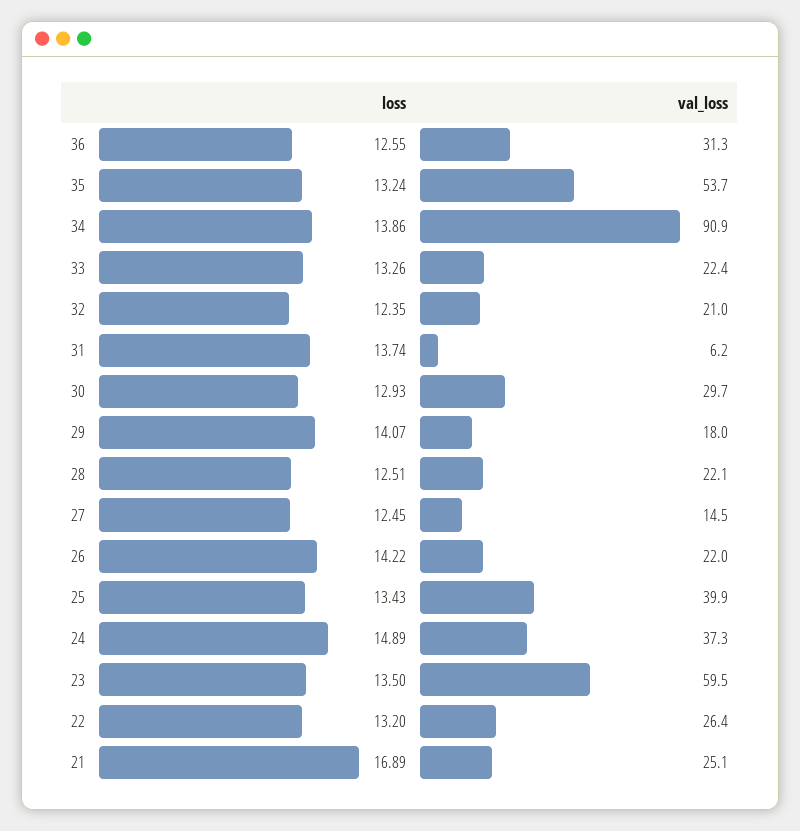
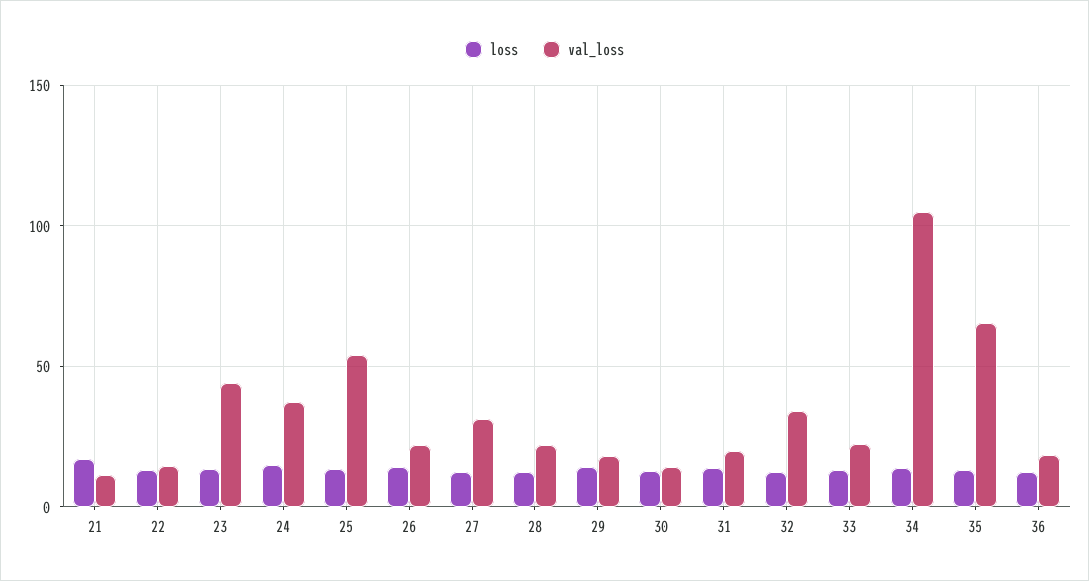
  {
    "loss": {
      "36": 12.55,
      "35": 13.24,
      "34": 13.86,
      "33": 13.26,
      "32": 12.35,
      "31": 13.74,
      "30": 12.93,
      "29": 14.07,
      "28": 12.51,
      "27": 12.45,
      "26": 14.22,
      "25": 13.43,
      "24": 14.89,
      "23": 13.5,
      "22": 13.2,
      "21": 16.89
    },
    "val_loss": {
-     "36": 31.3,
+     "36": 20,
-     "35": 53.7,
+     "35": 65,
-     "34": 90.9,
+     "34": 105,
      "33": 22.4,
-     "32": 21,
+     "32": 35,
-     "31": 6.2,
+     "31": 20,
-     "30": 29.7,
+     "30": 15,
      "29": 18,
      "28": 22.1,
-     "27": 14.5,
+     "27": 30,
      "26": 22,
-     "25": 39.9,
+     "25": 55,
      "24": 37.3,
-     "23": 59.5,
+     "23": 45,
-     "22": 26.4,
+     "22": 15,
-     "21": 25.1
+     "21": 10
    }
  }

